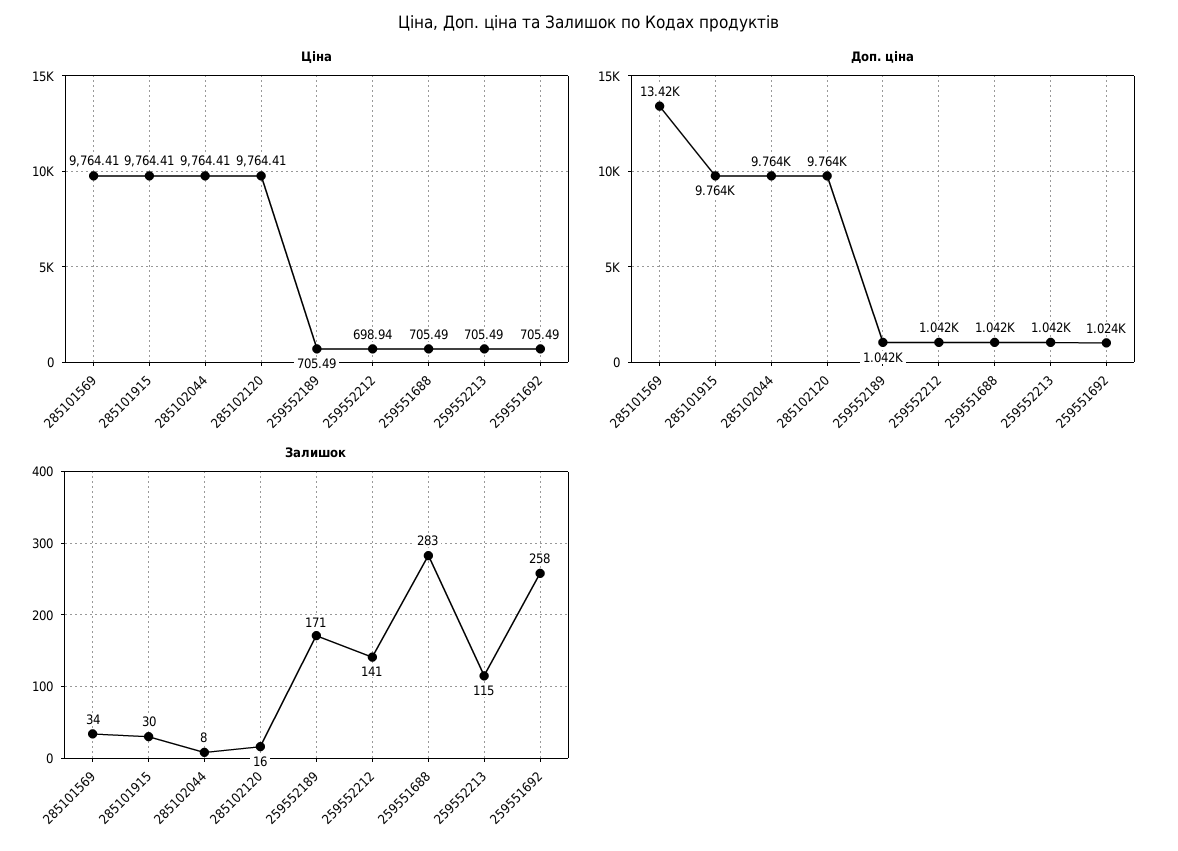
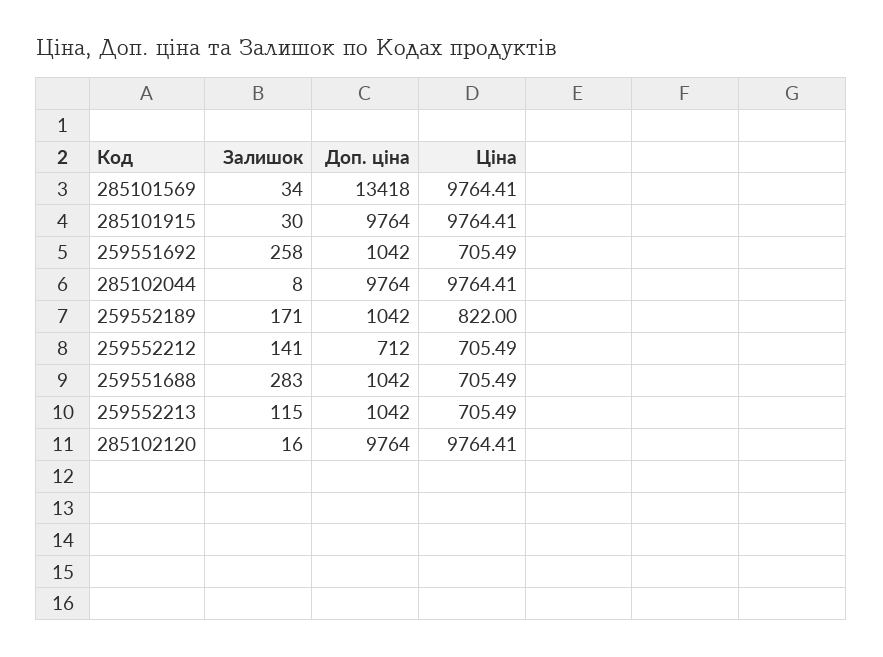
  {
    "Ціна": {
      "285101569": 9764.41,
      "285101915": 9764.41,
      "285102044": 9764.41,
      "285102120": 9764.41,
-     "259552189": 705.49,
+     "259552189": 822,
-     "259552212": 698.94,
+     "259552212": 705.49,
      "259551688": 705.49,
      "259552213": 705.49,
      "259551692": 705.49
    },
    "Доп. ціна": {
      "285101569": 13418,
      "285101915": 9764,
      "285102044": 9764,
      "285102120": 9764,
      "259552189": 1042,
-     "259552212": 1042,
+     "259552212": 712,
      "259551688": 1042,
      "259552213": 1042,
-     "259551692": 1024
+     "259551692": 1042
    },
    "Залишок": {
      "285101569": 34,
      "285101915": 30,
      "285102044": 8,
      "285102120": 16,
      "259552189": 171,
      "259552212": 141,
      "259551688": 283,
      "259552213": 115,
      "259551692": 258
    }
  }

